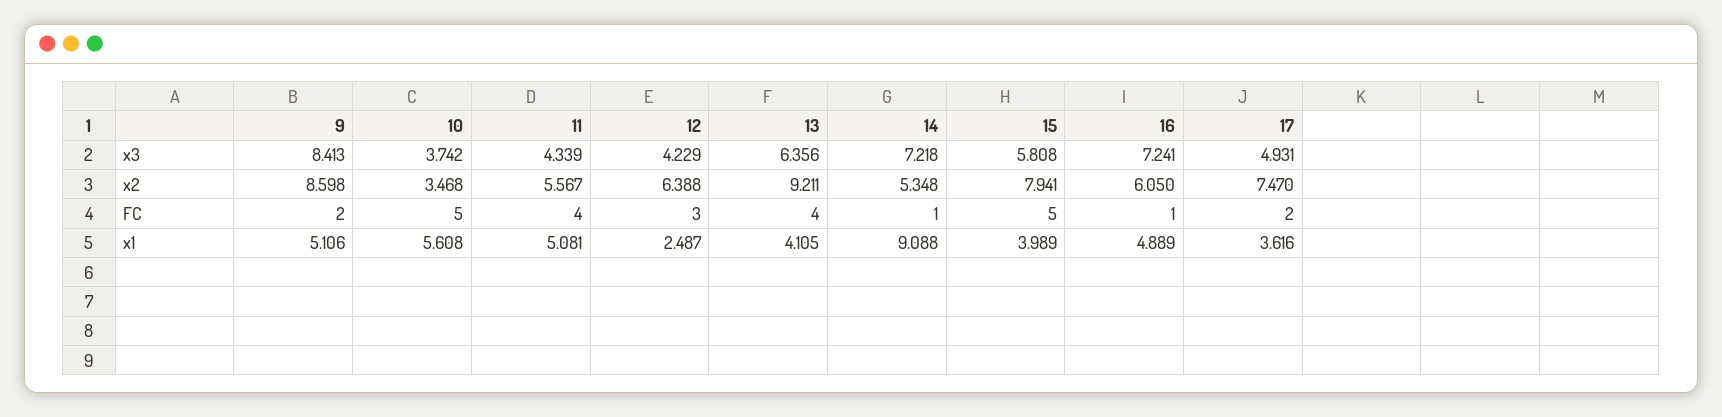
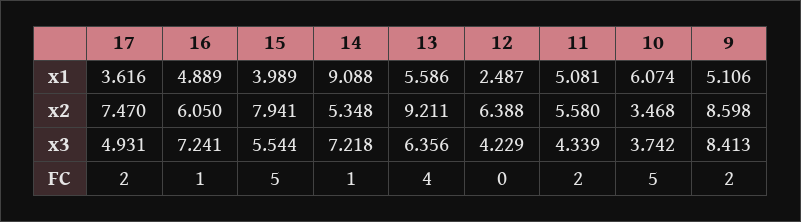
  {
    "9": {
      "x3": 8.413,
      "x2": 8.598,
      "FC": 2,
      "x1": 5.106
    },
    "10": {
      "x3": 3.742,
      "x2": 3.468,
      "FC": 5,
-     "x1": 5.608
+     "x1": 6.074
    },
    "11": {
      "x3": 4.339,
-     "x2": 5.567,
+     "x2": 5.58,
-     "FC": 4,
+     "FC": 2,
      "x1": 5.081
    },
    "12": {
      "x3": 4.229,
      "x2": 6.388,
-     "FC": 3,
+     "FC": 0,
      "x1": 2.487
    },
    "13": {
      "x3": 6.356,
      "x2": 9.211,
      "FC": 4,
-     "x1": 4.105
+     "x1": 5.586
    },
    "14": {
      "x3": 7.218,
      "x2": 5.348,
      "FC": 1,
      "x1": 9.088
    },
    "15": {
-     "x3": 5.808,
+     "x3": 5.544,
      "x2": 7.941,
      "FC": 5,
      "x1": 3.989
    },
    "16": {
      "x3": 7.241,
      "x2": 6.05,
      "FC": 1,
      "x1": 4.889
    },
    "17": {
      "x3": 4.931,
      "x2": 7.47,
      "FC": 2,
      "x1": 3.616
    }
  }

